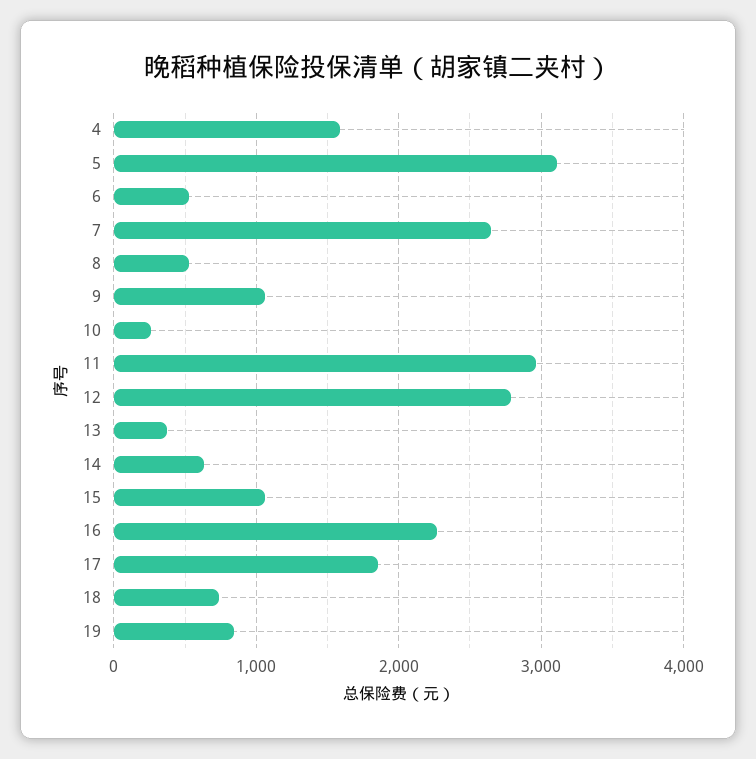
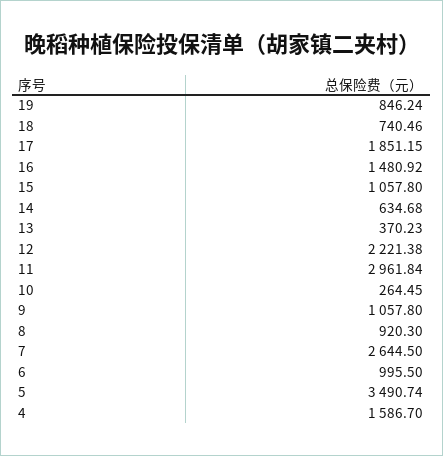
  {
    "4": 1586.7,
-   "5": 3100,
+   "5": 3490.74,
-   "6": 500,
+   "6": 995.5,
    "7": 2644.5,
-   "8": 500,
+   "8": 920.3,
    "9": 1057.8,
    "10": 264.45,
    "11": 2961.84,
-   "12": 2800,
+   "12": 2221.38,
    "13": 370.23,
    "14": 634.68,
    "15": 1057.8,
-   "16": 2300,
+   "16": 1480.92,
    "17": 1851.15,
    "18": 740.46,
    "19": 846.24
  }

